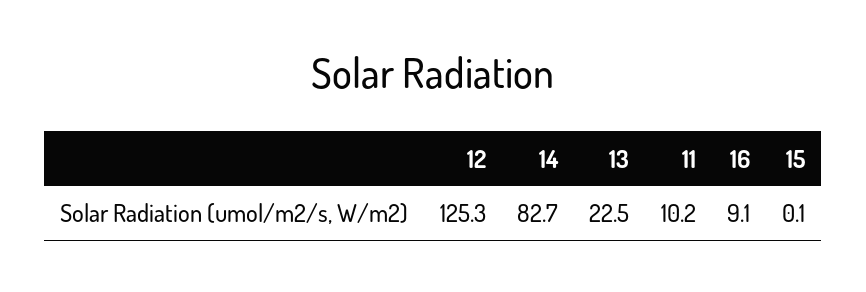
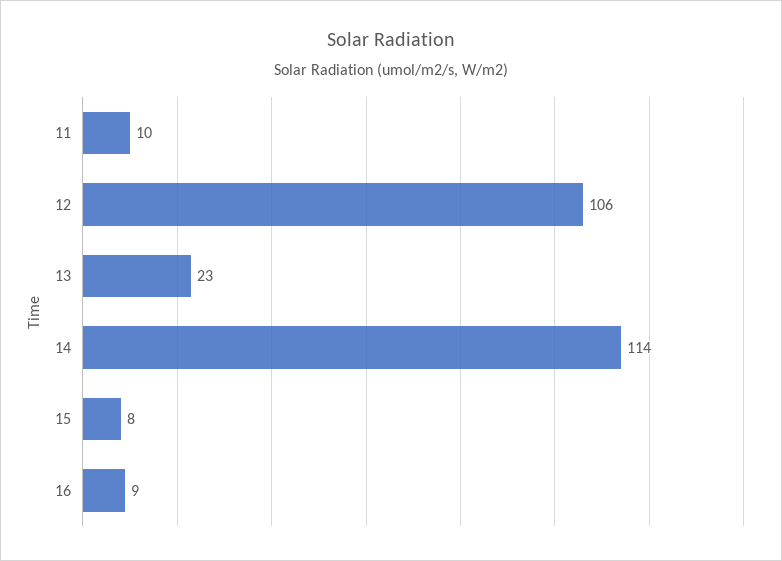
  {
-   "12": 125.3,
+   "12": 106,
-   "14": 82.7,
+   "14": 114,
    "13": 22.5,
    "11": 10.2,
    "16": 9.1,
-   "15": 0.1
+   "15": 8
  }

